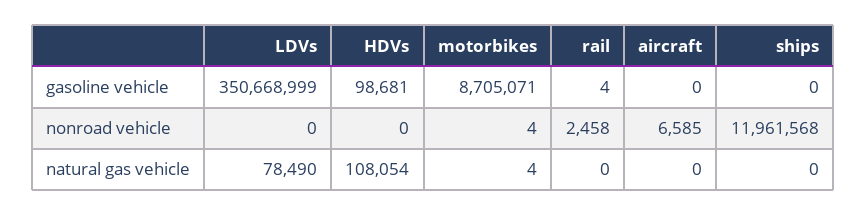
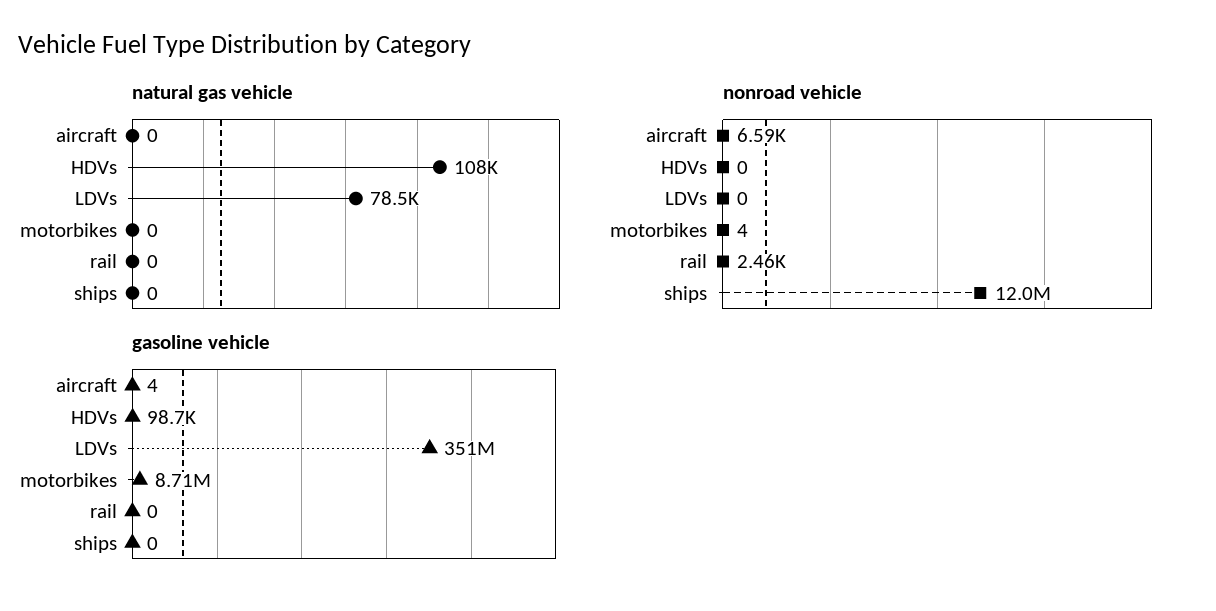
  {
    "gasoline vehicle": {
      "LDVs": 350668999,
      "HDVs": 98681,
      "motorbikes": 8705071,
-     "rail": 4,
+     "rail": 0,
-     "aircraft": 0,
+     "aircraft": 4,
      "ships": 0
    },
    "nonroad vehicle": {
      "LDVs": 0,
      "HDVs": 0,
      "motorbikes": 4,
      "rail": 2458,
      "aircraft": 6585,
      "ships": 11961568
    },
    "natural gas vehicle": {
      "LDVs": 78490,
      "HDVs": 108054,
-     "motorbikes": 4,
+     "motorbikes": 0,
      "rail": 0,
      "aircraft": 0,
      "ships": 0
    }
  }

